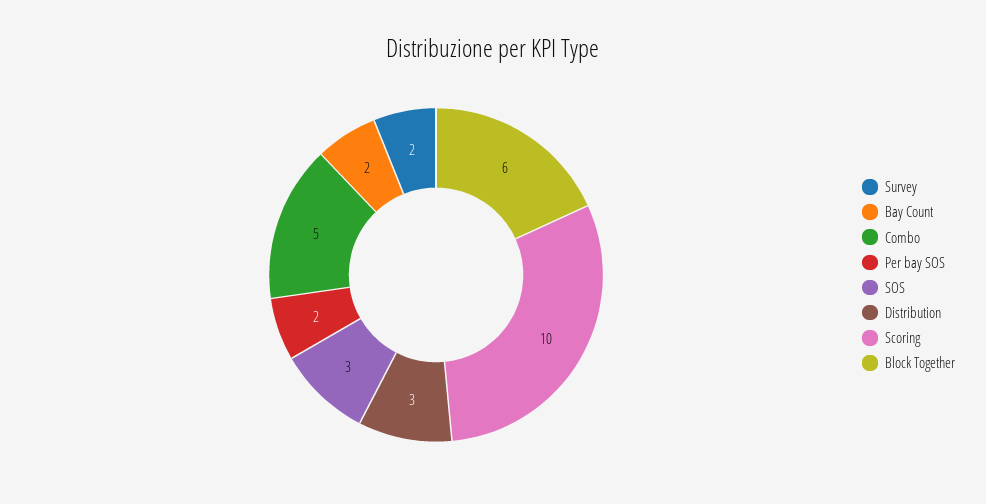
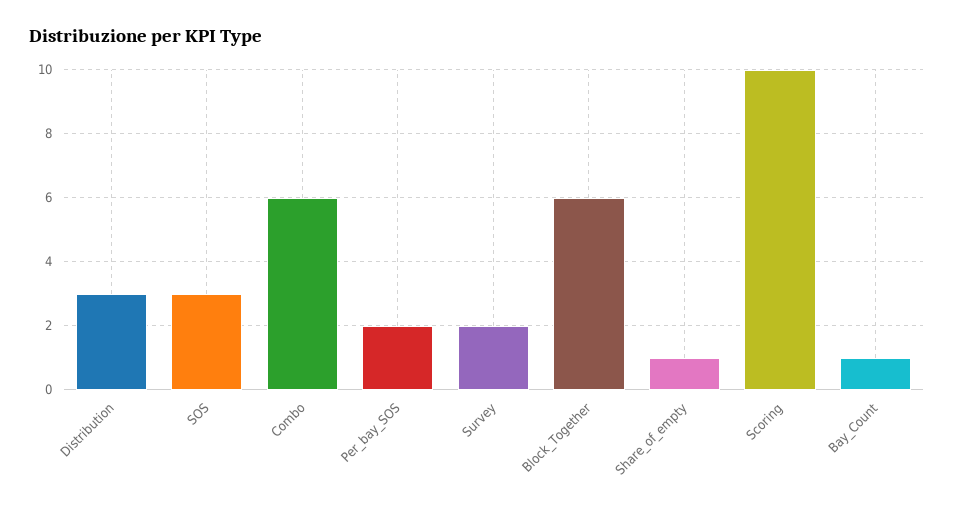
  {
    "Survey": 2,
-   "Bay Count": 2,
+   "Bay Count": 1,
-   "Combo": 5,
+   "Combo": 6,
    "Per bay SOS": 2,
    "SOS": 3,
    "Distribution": 3,
    "Scoring": 10,
-   "Block Together": 6
+   "Block Together": 6,
+   "Share_of_empty": 1
  }

